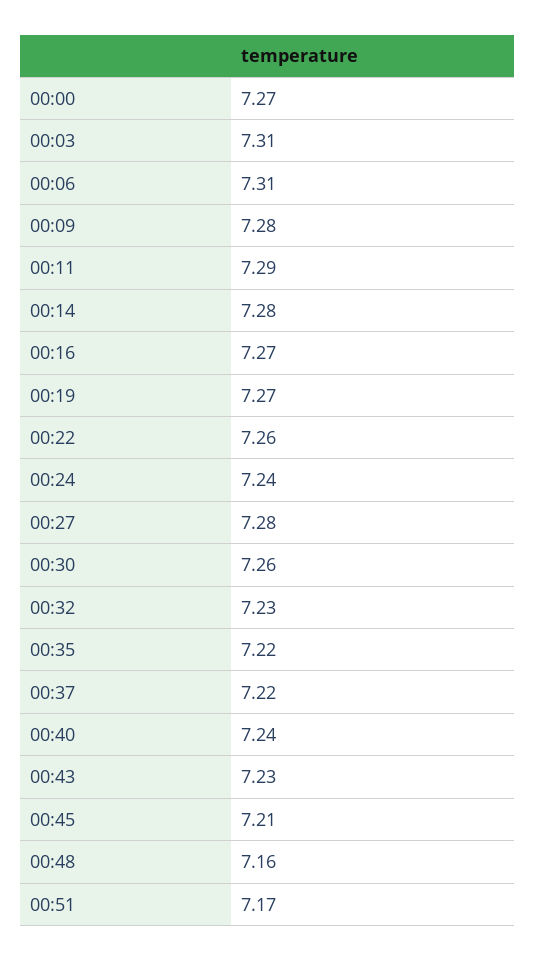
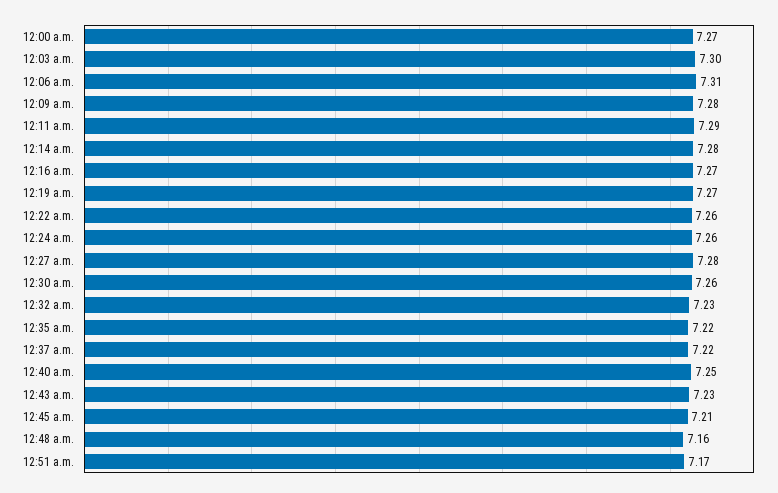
  {
    "00:00": 7.27,
-   "00:03": 7.31,
+   "00:03": 7.3,
    "00:06": 7.31,
    "00:09": 7.28,
    "00:11": 7.29,
    "00:14": 7.28,
    "00:16": 7.27,
    "00:19": 7.27,
    "00:22": 7.26,
-   "00:24": 7.24,
+   "00:24": 7.26,
    "00:27": 7.28,
    "00:30": 7.26,
    "00:32": 7.23,
    "00:35": 7.22,
    "00:37": 7.22,
-   "00:40": 7.24,
+   "00:40": 7.25,
    "00:43": 7.23,
    "00:45": 7.21,
    "00:48": 7.16,
    "00:51": 7.17
  }

